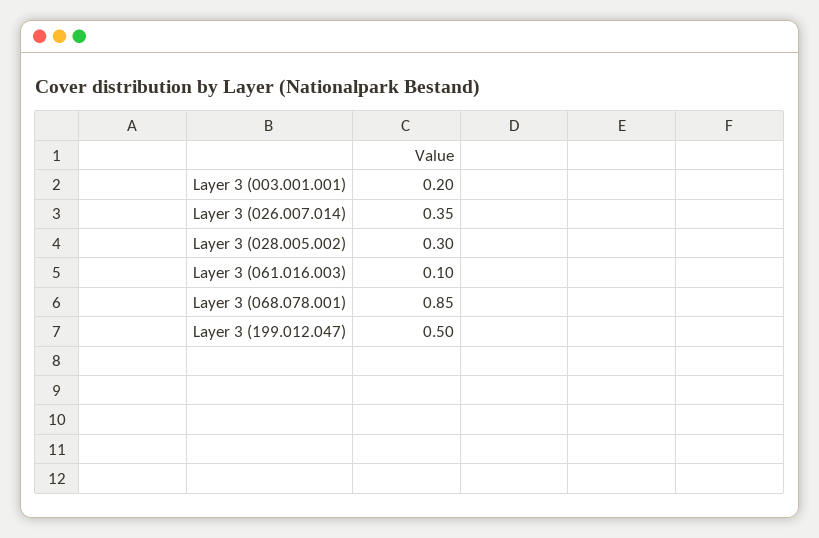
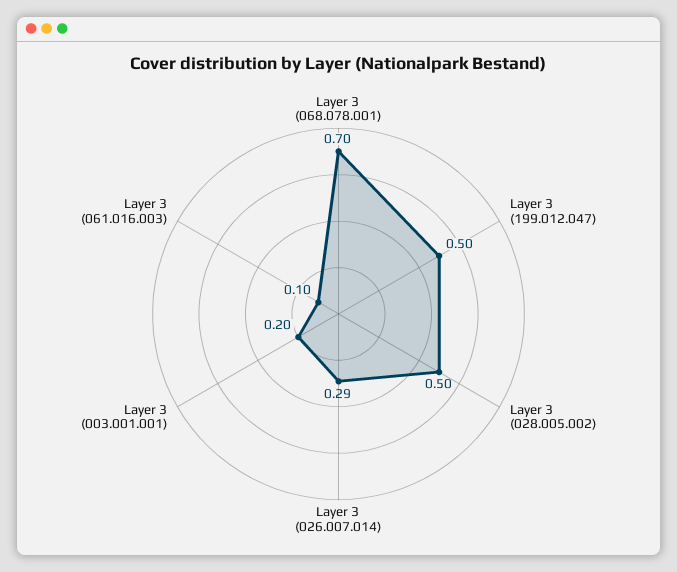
  {
    "Layer 3 (003.001.001)": 0.2,
-   "Layer 3 (026.007.014)": 0.35,
+   "Layer 3 (026.007.014)": 0.29,
-   "Layer 3 (028.005.002)": 0.3,
+   "Layer 3 (028.005.002)": 0.5,
    "Layer 3 (061.016.003)": 0.1,
-   "Layer 3 (068.078.001)": 0.85,
+   "Layer 3 (068.078.001)": 0.7,
    "Layer 3 (199.012.047)": 0.5
  }

